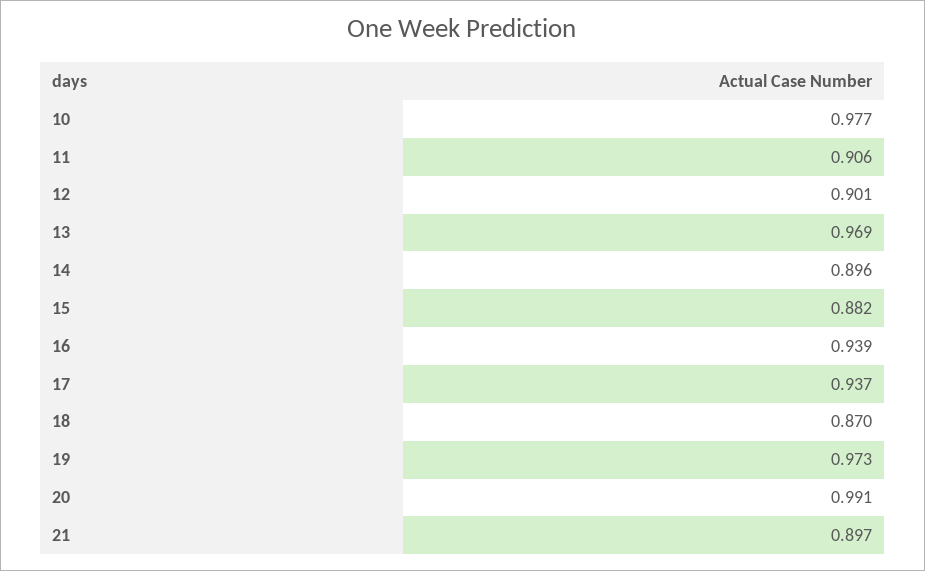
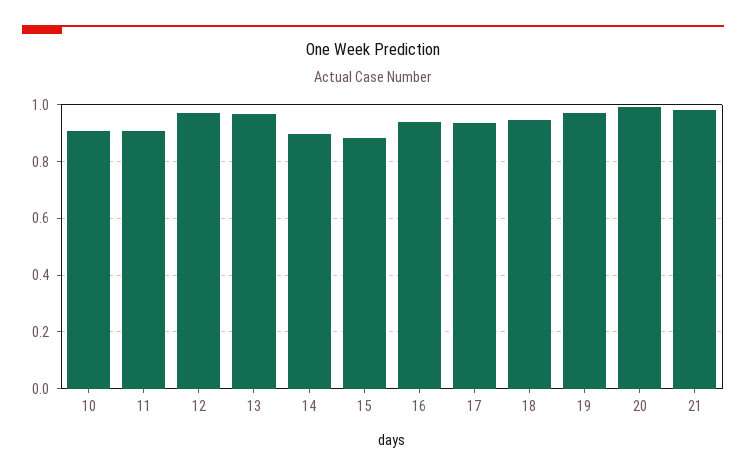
  {
-   "10": 0.977,
+   "10": 0.9,
    "11": 0.906,
-   "12": 0.901,
+   "12": 0.975,
    "13": 0.969,
    "14": 0.896,
    "15": 0.882,
    "16": 0.939,
    "17": 0.937,
-   "18": 0.87,
+   "18": 0.95,
    "19": 0.973,
    "20": 0.991,
-   "21": 0.897
+   "21": 0.975
  }

